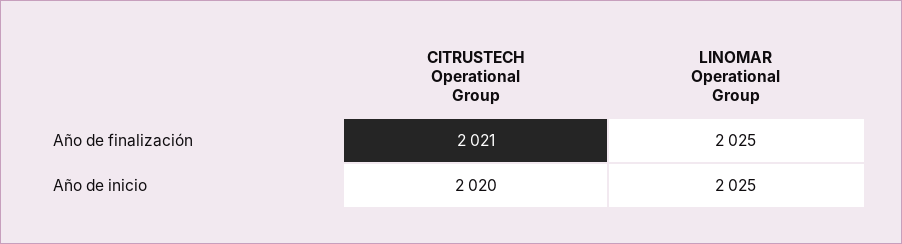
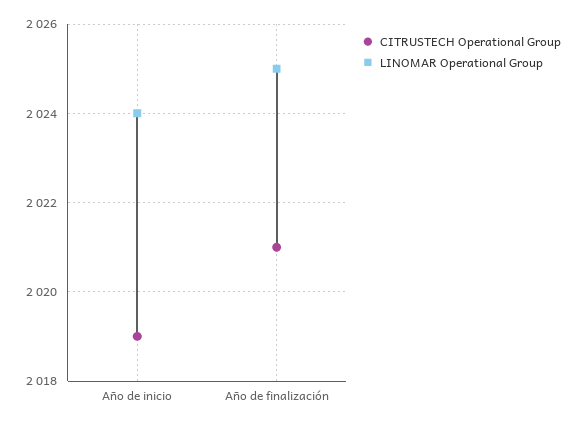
  {
    "CITRUSTECH Operational Group": {
      "Año de finalización": 2021,
-     "Año de inicio": 2020
+     "Año de inicio": 2019
    },
    "LINOMAR Operational Group": {
      "Año de finalización": 2025,
-     "Año de inicio": 2025
+     "Año de inicio": 2024
    }
  }

